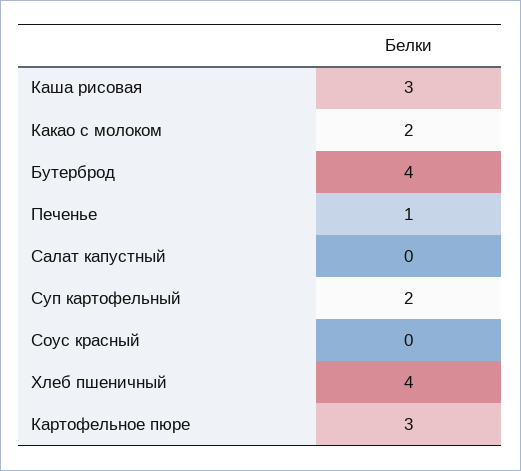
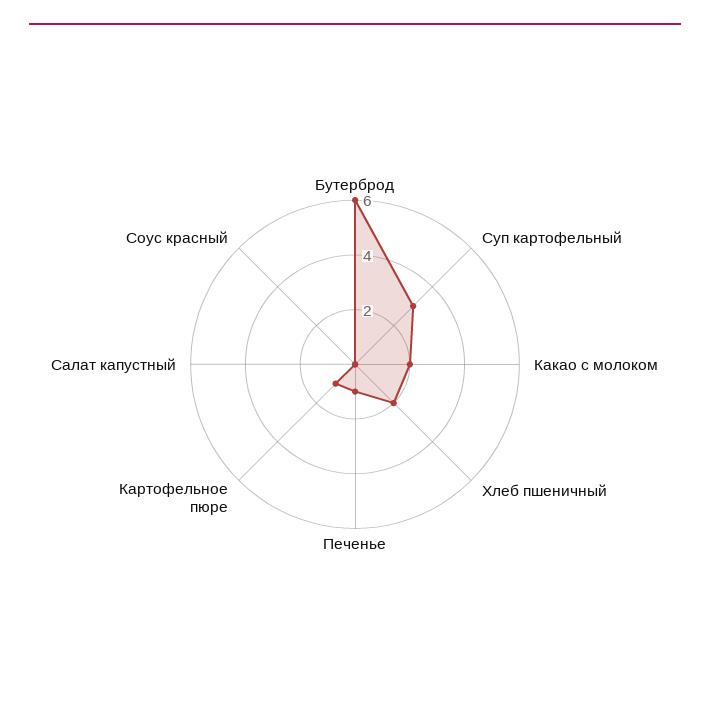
  {
-   "Каша рисовая": 3,
    "Какао с молоком": 2,
-   "Бутерброд": 4,
+   "Бутерброд": 6,
    "Печенье": 1,
    "Салат капустный": 0,
-   "Суп картофельный": 2,
+   "Суп картофельный": 3,
    "Соус красный": 0,
-   "Хлеб пшеничный": 4,
+   "Хлеб пшеничный": 2,
-   "Картофельное пюре": 3
+   "Картофельное пюре": 1
  }

